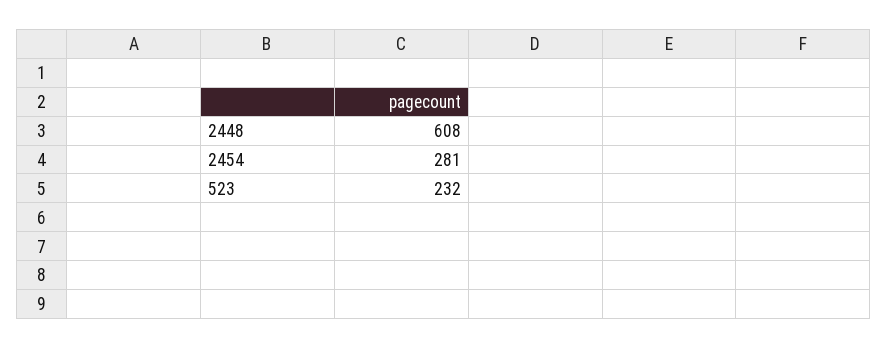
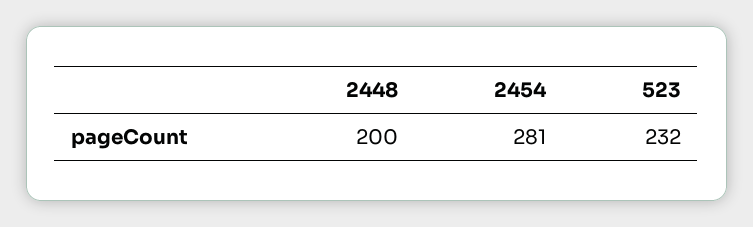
  {
-   "2448": 608,
+   "2448": 200,
    "2454": 281,
    "523": 232
  }

